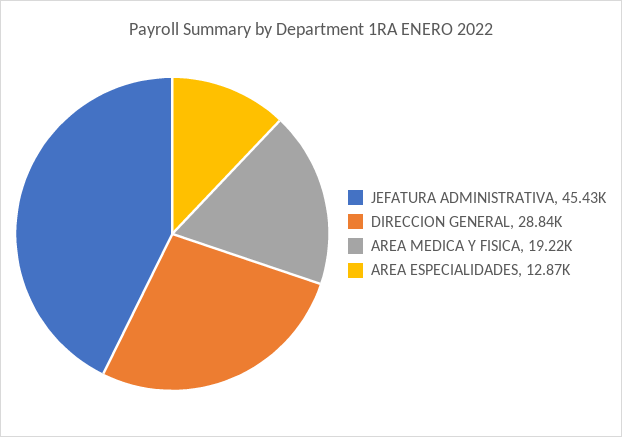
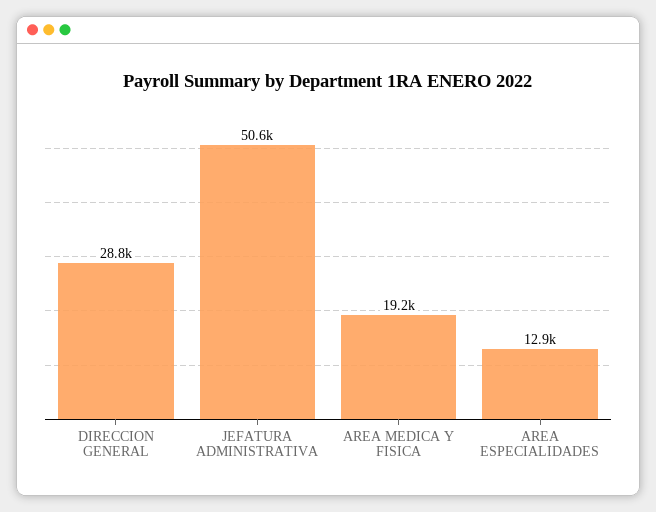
  {
-   "JEFATURA ADMINISTRATIVA": 45430,
+   "JEFATURA ADMINISTRATIVA": 50600,
    "DIRECCION GENERAL": 28840,
    "AREA MEDICA Y FISICA": 19220,
    "AREA ESPECIALIDADES": 12870
  }

